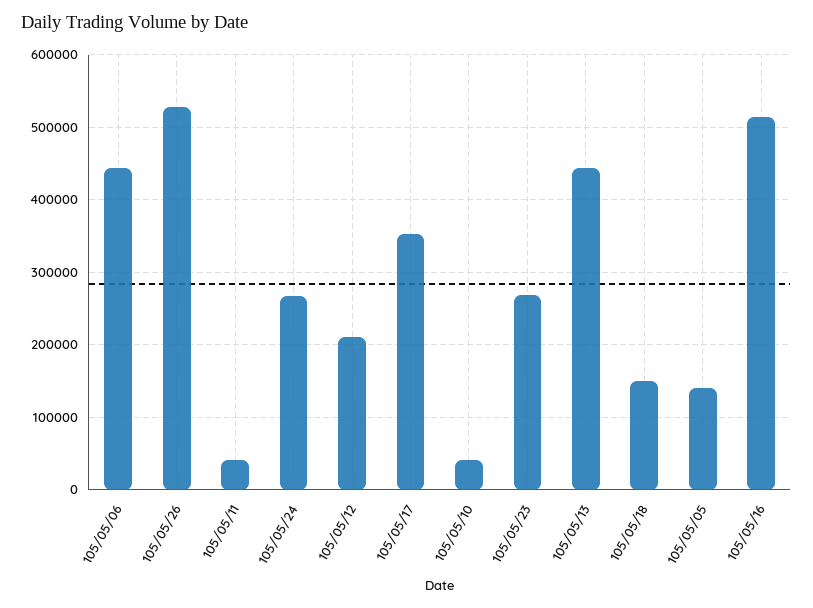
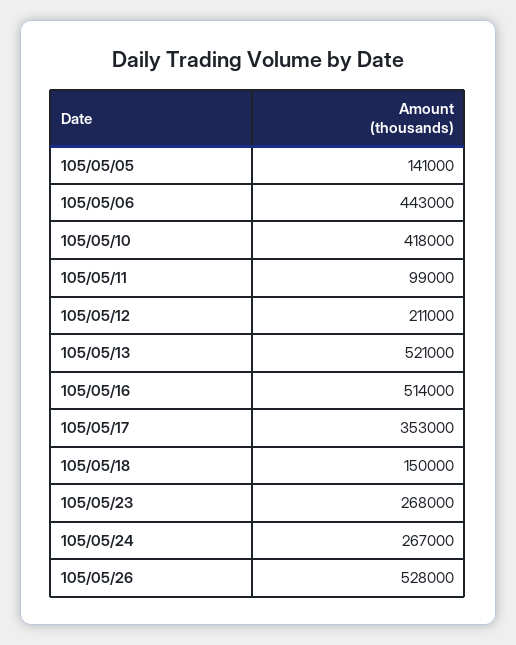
  {
    "105/05/06": 443000,
    "105/05/26": 528000,
-   "105/05/11": 40000,
+   "105/05/11": 99000,
    "105/05/24": 267000,
    "105/05/12": 211000,
    "105/05/17": 353000,
-   "105/05/10": 40000,
+   "105/05/10": 418000,
    "105/05/23": 268000,
-   "105/05/13": 440000,
+   "105/05/13": 521000,
    "105/05/18": 150000,
    "105/05/05": 141000,
    "105/05/16": 514000
  }

